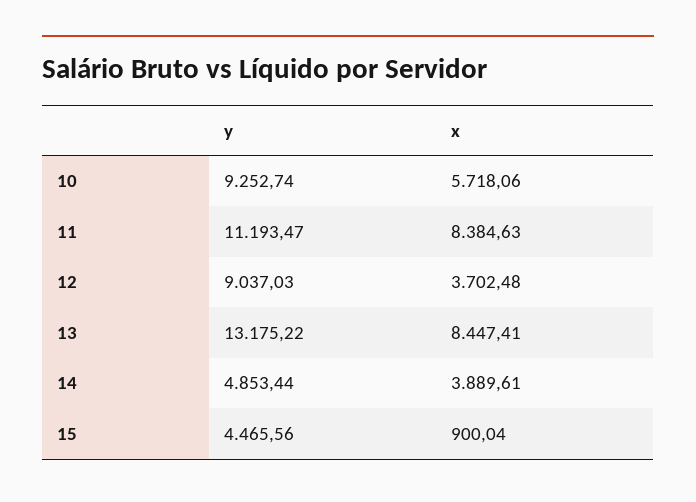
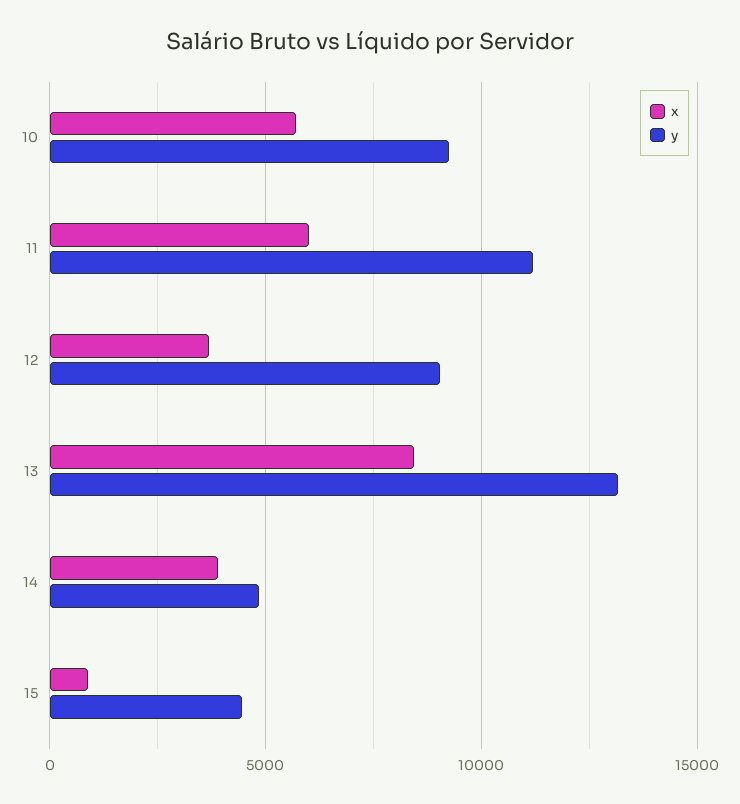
  {
    "y": {
      "10": 9252.74,
      "11": 11193.47,
      "12": 9037.03,
      "13": 13175.22,
      "14": 4853.44,
      "15": 4465.56
    },
    "x": {
      "10": 5718.06,
-     "11": 8384.63,
+     "11": 6000,
      "12": 3702.48,
      "13": 8447.41,
      "14": 3889.61,
      "15": 900.04
    }
  }

